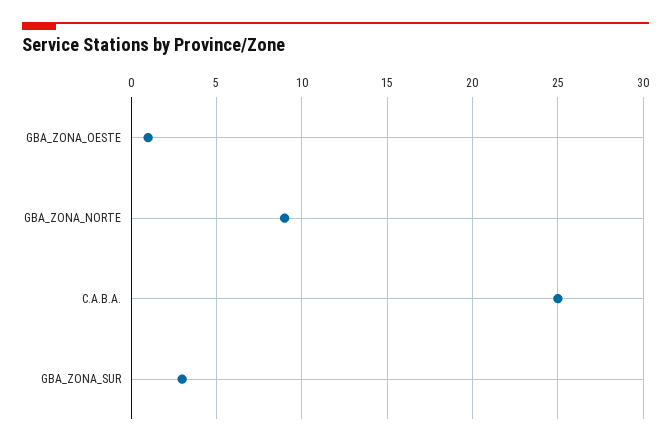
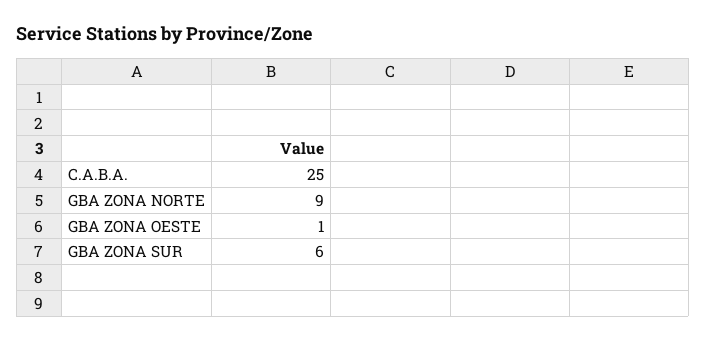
  {
    "GBA_ZONA_OESTE": 1,
    "GBA_ZONA_NORTE": 9,
    "C.A.B.A.": 25,
-   "GBA_ZONA_SUR": 3
+   "GBA_ZONA_SUR": 6
  }

